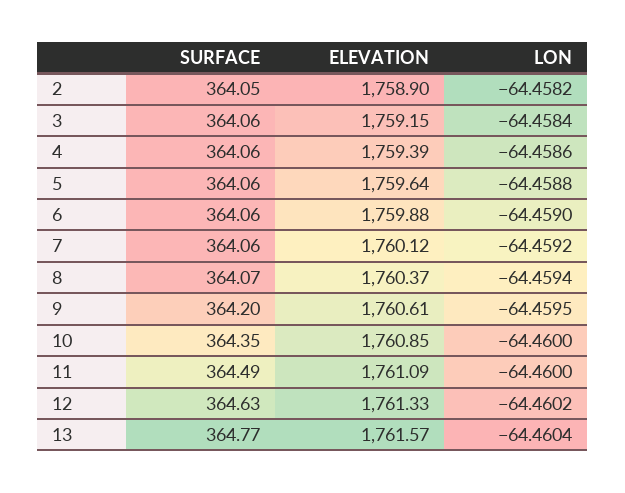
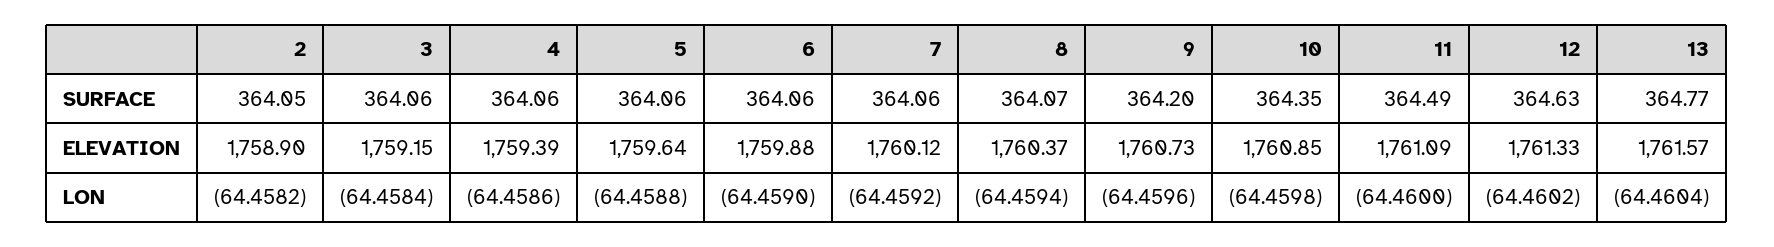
  {
    "SURFACE": {
      "2": 364.05,
      "3": 364.06,
      "4": 364.06,
      "5": 364.06,
      "6": 364.06,
      "7": 364.06,
      "8": 364.07,
      "9": 364.2,
      "10": 364.35,
      "11": 364.49,
      "12": 364.63,
      "13": 364.77
    },
    "ELEVATION": {
      "2": 1758.9,
      "3": 1759.15,
      "4": 1759.39,
      "5": 1759.64,
      "6": 1759.88,
      "7": 1760.12,
      "8": 1760.37,
-     "9": 1760.61,
+     "9": 1760.73,
      "10": 1760.85,
      "11": 1761.09,
      "12": 1761.33,
      "13": 1761.57
    },
    "LON": {
      "2": -64.4582,
      "3": -64.4584,
      "4": -64.4586,
      "5": -64.4588,
      "6": -64.459,
      "7": -64.4592,
      "8": -64.4594,
-     "9": -64.4595,
+     "9": -64.4596,
-     "10": -64.46,
+     "10": -64.4598,
      "11": -64.46,
      "12": -64.4602,
      "13": -64.4604
    }
  }

